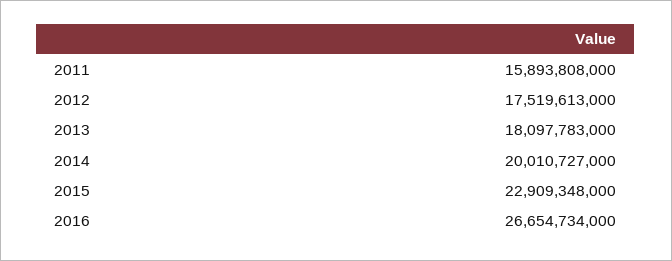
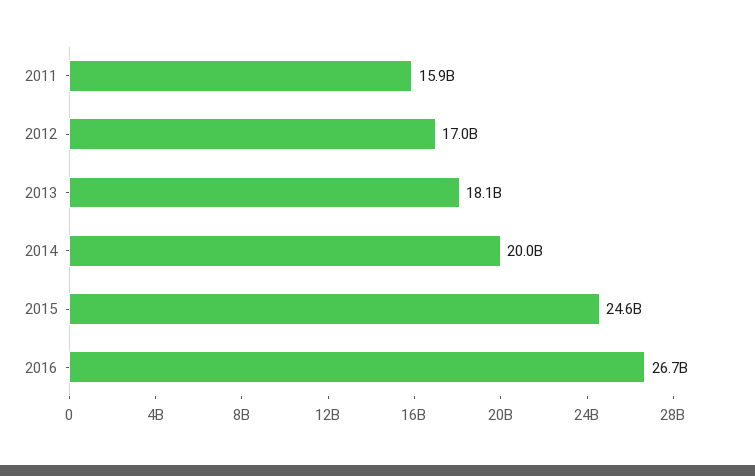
  {
    "2011": 15893808000,
-   "2012": 17519613000,
+   "2012": 17000000000,
    "2013": 18097783000,
    "2014": 20010727000,
-   "2015": 22909348000,
+   "2015": 24600000000,
    "2016": 26654734000
  }

